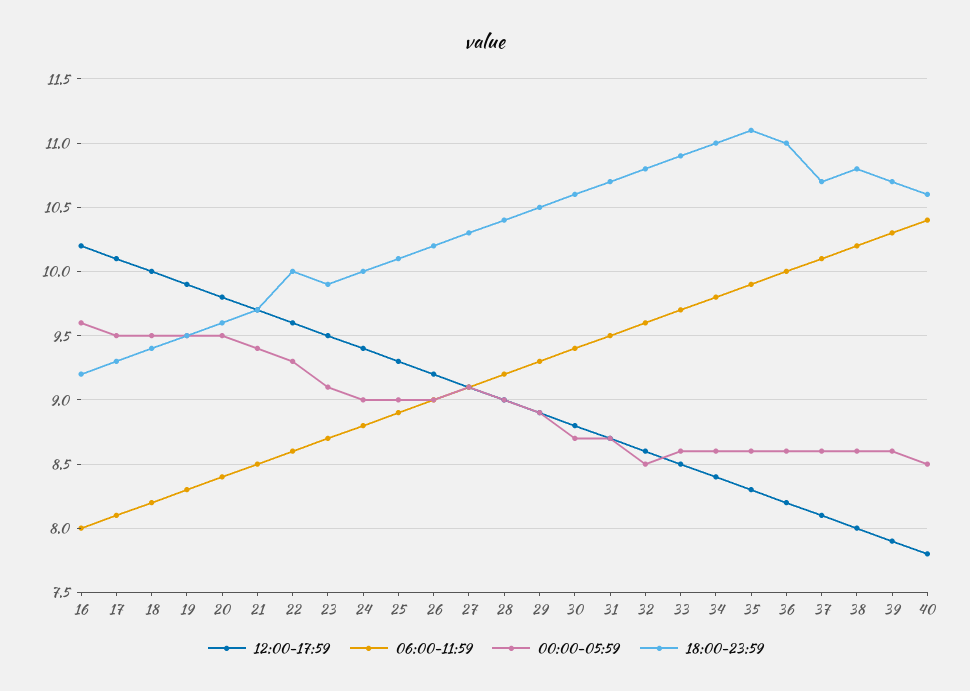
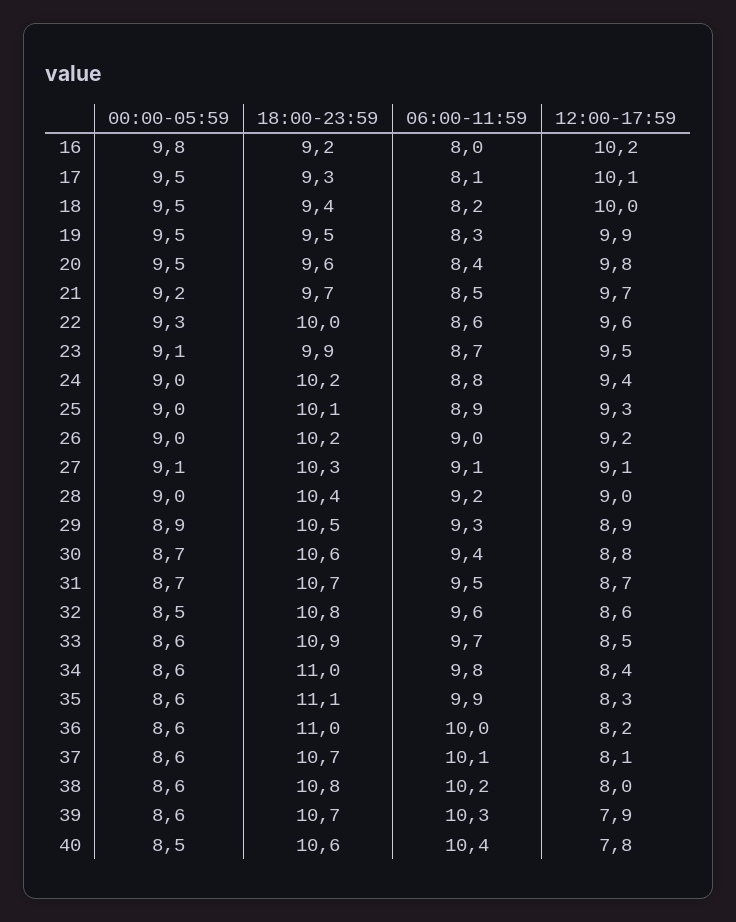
  {
    "12:00-17:59": {
      "16": 10.2,
      "17": 10.1,
      "18": 10,
      "19": 9.9,
      "20": 9.8,
      "21": 9.7,
      "22": 9.6,
      "23": 9.5,
      "24": 9.4,
      "25": 9.3,
      "26": 9.2,
      "27": 9.1,
      "28": 9,
      "29": 8.9,
      "30": 8.8,
      "31": 8.7,
      "32": 8.6,
      "33": 8.5,
      "34": 8.4,
      "35": 8.3,
      "36": 8.2,
      "37": 8.1,
      "38": 8,
      "39": 7.9,
      "40": 7.8
    },
    "06:00-11:59": {
      "16": 8,
      "17": 8.1,
      "18": 8.2,
      "19": 8.3,
      "20": 8.4,
      "21": 8.5,
      "22": 8.6,
      "23": 8.7,
      "24": 8.8,
      "25": 8.9,
      "26": 9,
      "27": 9.1,
      "28": 9.2,
      "29": 9.3,
      "30": 9.4,
      "31": 9.5,
      "32": 9.6,
      "33": 9.7,
      "34": 9.8,
      "35": 9.9,
      "36": 10,
      "37": 10.1,
      "38": 10.2,
      "39": 10.3,
      "40": 10.4
    },
    "00:00-05:59": {
-     "16": 9.6,
+     "16": 9.8,
      "17": 9.5,
      "18": 9.5,
      "19": 9.5,
      "20": 9.5,
-     "21": 9.4,
+     "21": 9.2,
      "22": 9.3,
      "23": 9.1,
      "24": 9,
      "25": 9,
      "26": 9,
      "27": 9.1,
      "28": 9,
      "29": 8.9,
      "30": 8.7,
      "31": 8.7,
      "32": 8.5,
      "33": 8.6,
      "34": 8.6,
      "35": 8.6,
      "36": 8.6,
      "37": 8.6,
      "38": 8.6,
      "39": 8.6,
      "40": 8.5
    },
    "18:00-23:59": {
      "16": 9.2,
      "17": 9.3,
      "18": 9.4,
      "19": 9.5,
      "20": 9.6,
      "21": 9.7,
      "22": 10,
      "23": 9.9,
-     "24": 10,
+     "24": 10.2,
      "25": 10.1,
      "26": 10.2,
      "27": 10.3,
      "28": 10.4,
      "29": 10.5,
      "30": 10.6,
      "31": 10.7,
      "32": 10.8,
      "33": 10.9,
      "34": 11,
      "35": 11.1,
      "36": 11,
      "37": 10.7,
      "38": 10.8,
      "39": 10.7,
      "40": 10.6
    }
  }

